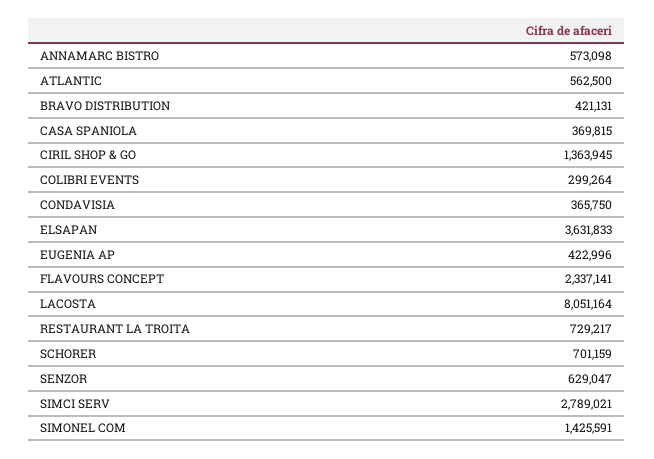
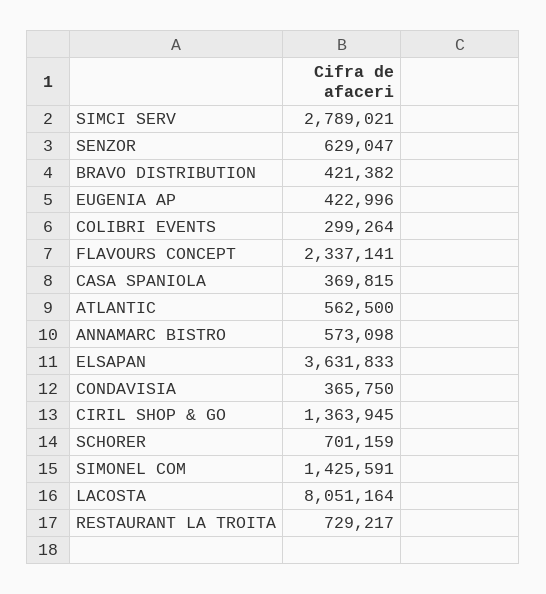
  {
    "ANNAMARC BISTRO": 573098,
    "ATLANTIC": 562500,
-   "BRAVO DISTRIBUTION": 421131,
+   "BRAVO DISTRIBUTION": 421382,
    "CASA SPANIOLA": 369815,
    "CIRIL SHOP & GO": 1363945,
    "COLIBRI EVENTS": 299264,
    "CONDAVISIA": 365750,
    "ELSAPAN": 3631833,
    "EUGENIA AP": 422996,
    "FLAVOURS CONCEPT": 2337141,
    "LACOSTA": 8051164,
    "RESTAURANT LA TROITA": 729217,
    "SCHORER": 701159,
    "SENZOR": 629047,
    "SIMCI SERV": 2789021,
    "SIMONEL COM": 1425591
  }

